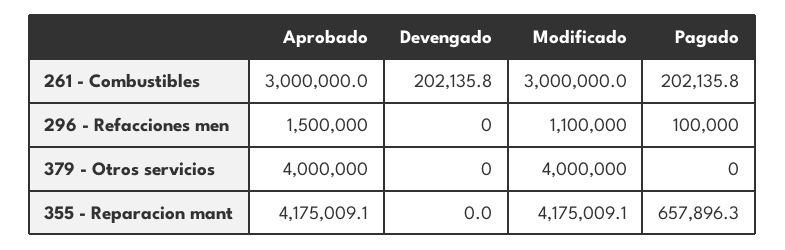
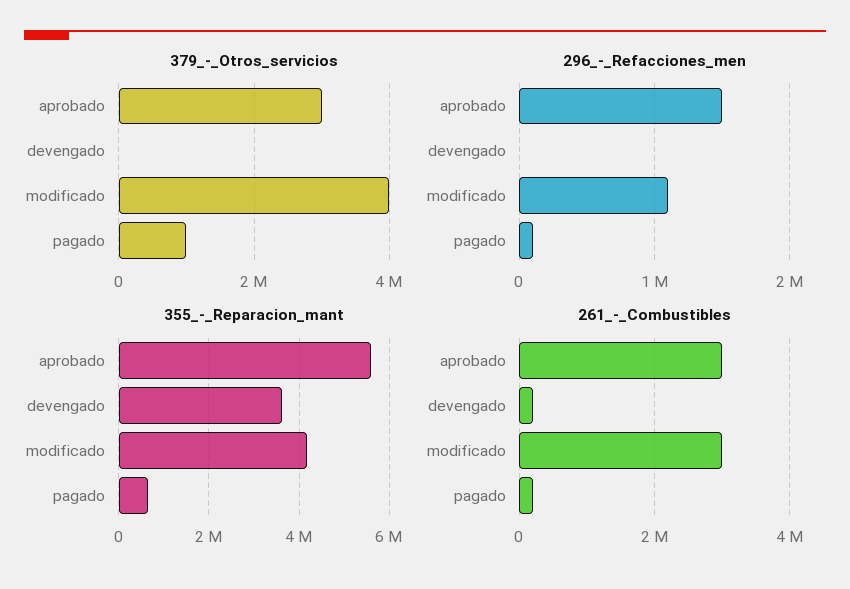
  {
    "261 - Combustibles": {
      "Aprobado": 3000000,
      "Devengado": 202135.8,
      "Modificado": 3000000,
      "Pagado": 202135.8
    },
    "296 - Refacciones men": {
      "Aprobado": 1500000,
      "Devengado": 0,
      "Modificado": 1100000,
      "Pagado": 100000
    },
    "379 - Otros servicios": {
-     "Aprobado": 4000000,
+     "Aprobado": 3000000,
      "Devengado": 0,
      "Modificado": 4000000,
-     "Pagado": 0
+     "Pagado": 1000000
    },
    "355 - Reparacion mant": {
-     "Aprobado": 4175009.1,
+     "Aprobado": 5600000,
-     "Devengado": 0,
+     "Devengado": 3600000,
      "Modificado": 4175009.1,
      "Pagado": 657896.3
    }
  }

